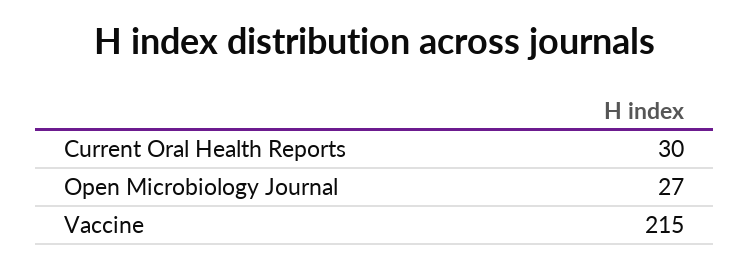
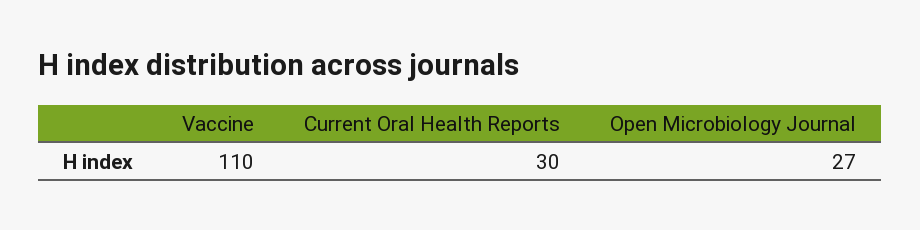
  {
    "Current Oral Health Reports": 30,
    "Open Microbiology Journal": 27,
-   "Vaccine": 215
+   "Vaccine": 110
  }

